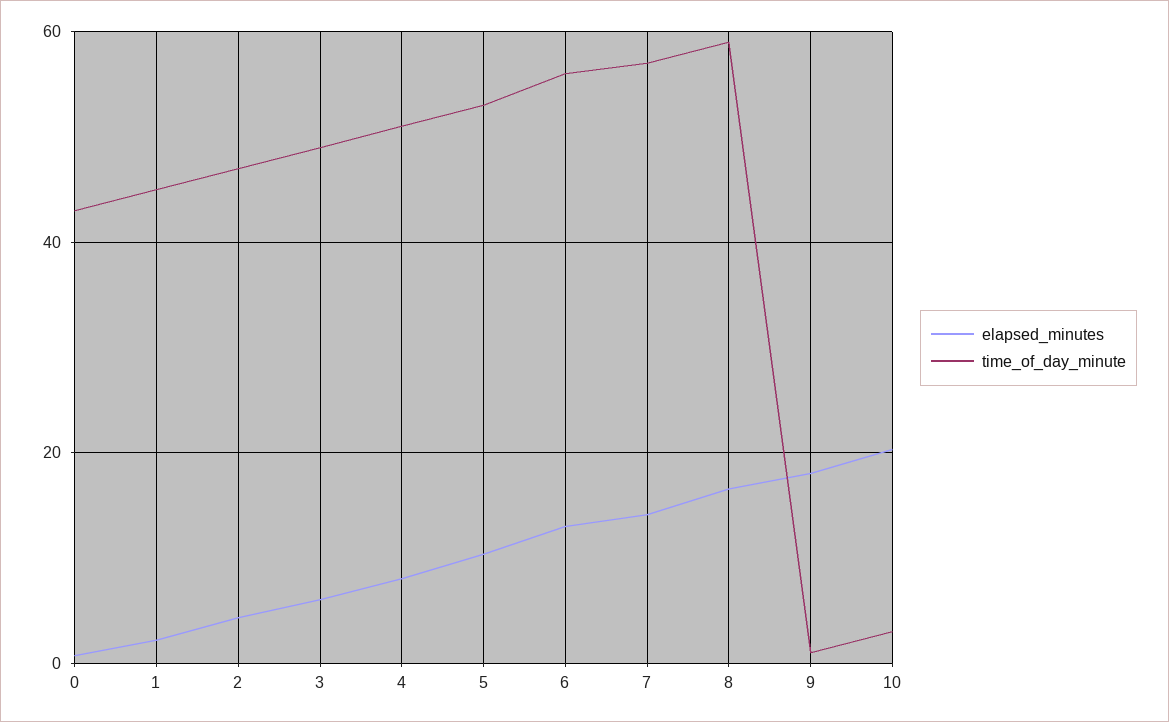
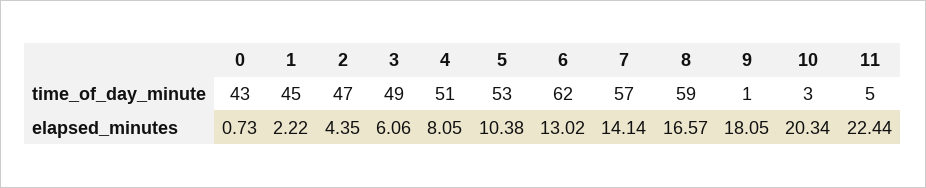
  {
    "elapsed_minutes": {
      "0": 0.73,
      "1": 2.22,
      "2": 4.35,
      "3": 6.06,
      "4": 8.05,
      "5": 10.38,
      "6": 13.02,
      "7": 14.14,
      "8": 16.57,
      "9": 18.05,
-     "10": 20.34
+     "10": 20.34,
+     "11": 22.44
    },
    "time_of_day_minute": {
      "0": 43,
      "1": 45,
      "2": 47,
      "3": 49,
      "4": 51,
      "5": 53,
-     "6": 56,
+     "6": 62,
      "7": 57,
      "8": 59,
      "9": 1,
-     "10": 3
+     "10": 3,
+     "11": 5
    }
  }

